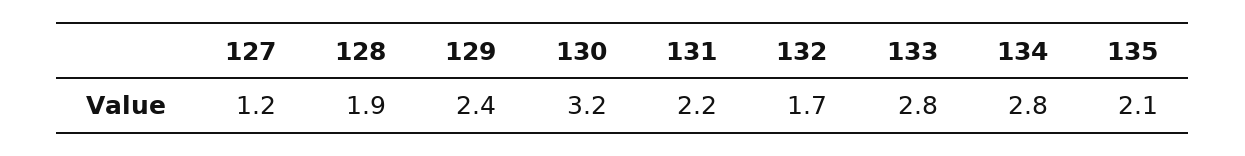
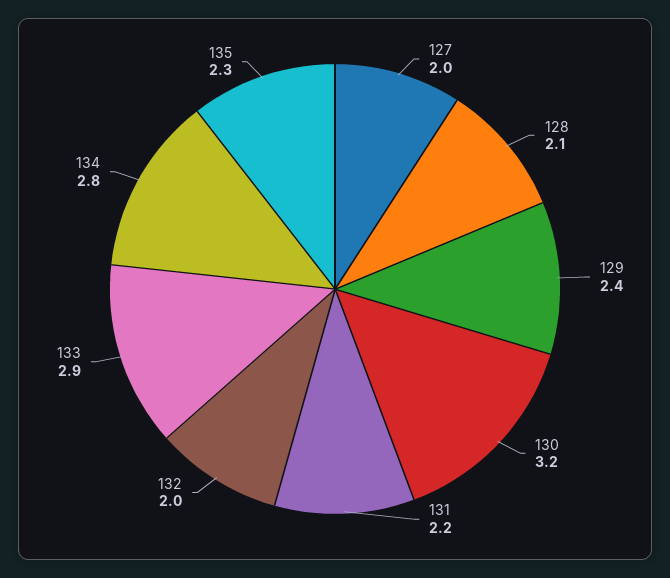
  {
-   "127": 1.2,
+   "127": 2,
-   "128": 1.9,
+   "128": 2.1,
    "129": 2.4,
    "130": 3.2,
    "131": 2.2,
-   "132": 1.7,
+   "132": 2,
-   "133": 2.8,
+   "133": 2.9,
    "134": 2.8,
-   "135": 2.1
+   "135": 2.3
  }

